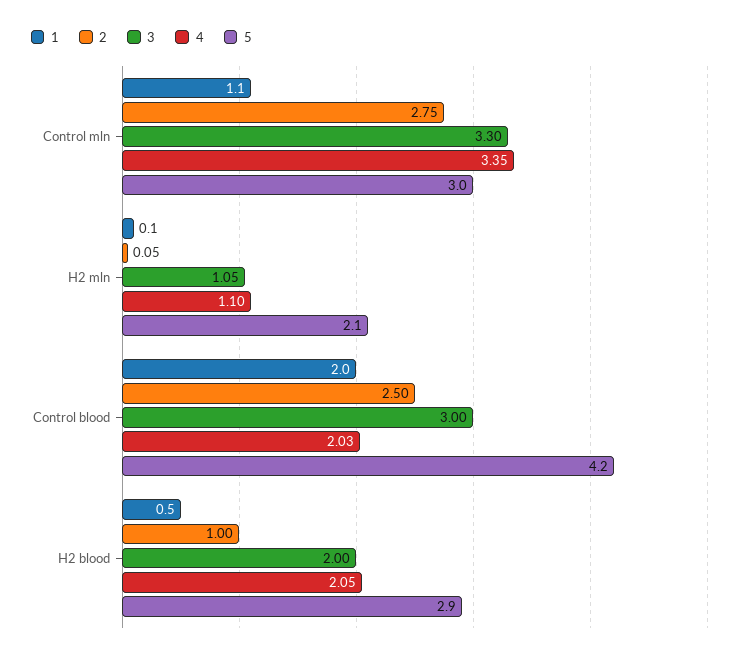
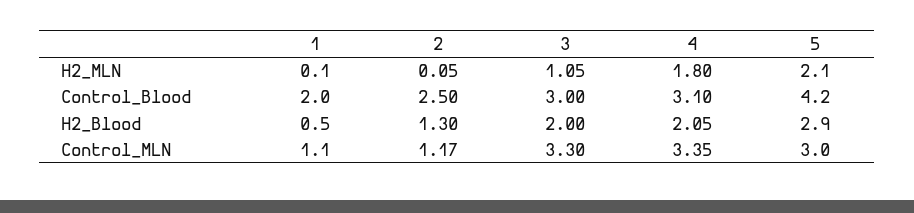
  {
    "1": {
      "Control mln": 1.1,
      "H2 mln": 0.1,
      "Control blood": 2,
      "H2 blood": 0.5
    },
    "2": {
-     "Control mln": 2.75,
+     "Control mln": 1.17,
      "H2 mln": 0.05,
      "Control blood": 2.5,
-     "H2 blood": 1
+     "H2 blood": 1.3
    },
    "3": {
      "Control mln": 3.3,
      "H2 mln": 1.05,
      "Control blood": 3,
      "H2 blood": 2
    },
    "4": {
      "Control mln": 3.35,
-     "H2 mln": 1.1,
+     "H2 mln": 1.8,
-     "Control blood": 2.03,
+     "Control blood": 3.1,
      "H2 blood": 2.05
    },
    "5": {
      "Control mln": 3,
      "H2 mln": 2.1,
      "Control blood": 4.2,
      "H2 blood": 2.9
    }
  }

